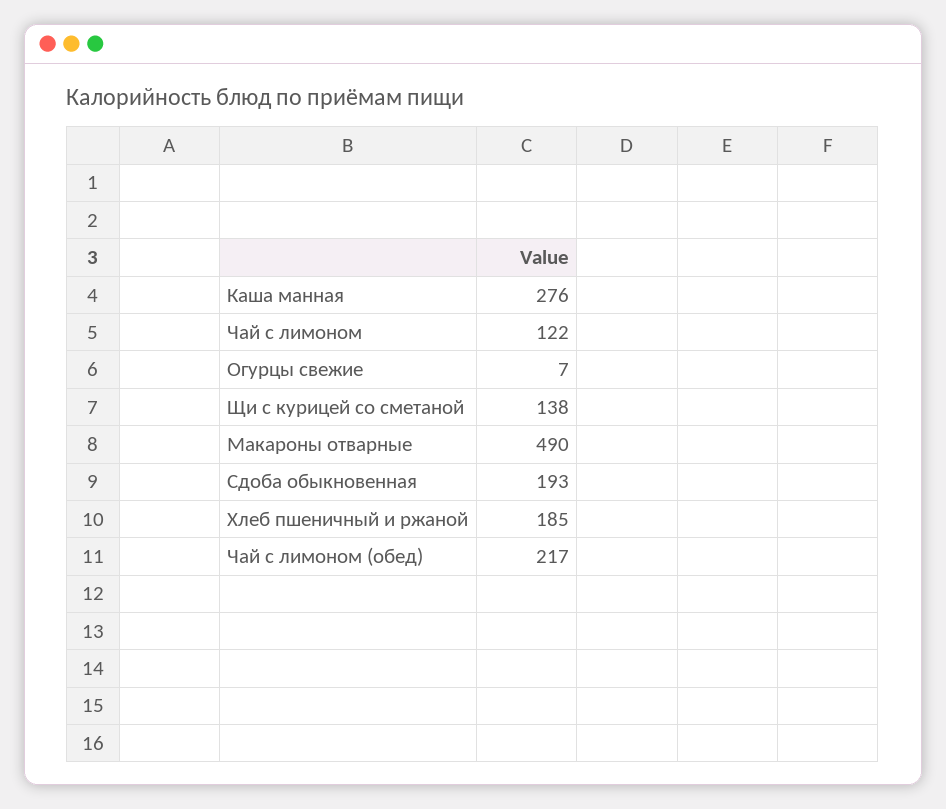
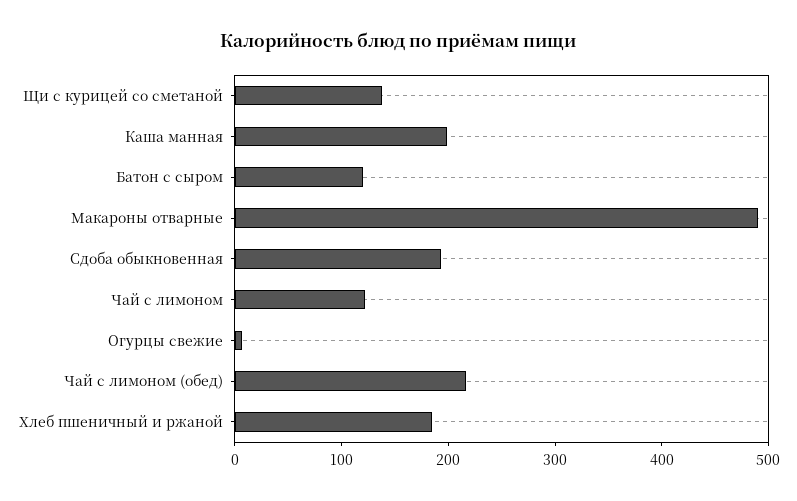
  {
-   "Каша манная": 276,
+   "Каша манная": 200,
    "Чай с лимоном": 122,
    "Огурцы свежие": 7,
    "Щи с курицей со сметаной": 138,
    "Макароны отварные": 490,
    "Сдоба обыкновенная": 193,
    "Хлеб пшеничный и ржаной": 185,
-   "Чай с лимоном (обед)": 217
+   "Чай с лимоном (обед)": 217,
+   "Батон с сыром": 120
  }

